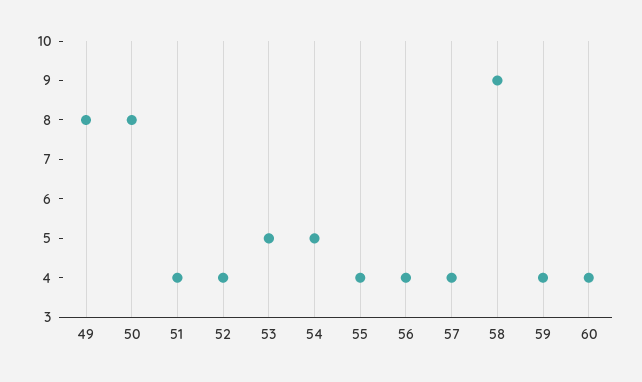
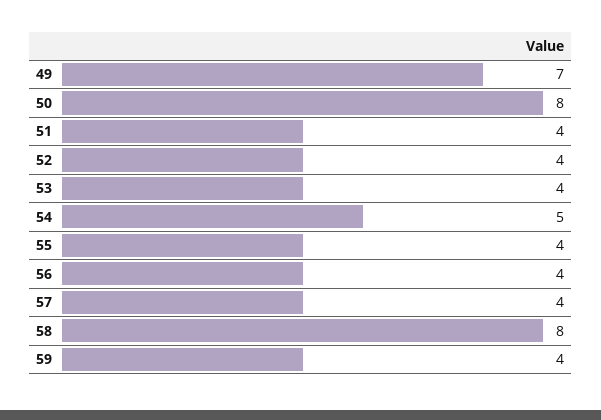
  {
-   "49": 8,
+   "49": 7,
    "50": 8,
    "51": 4,
    "52": 4,
-   "53": 5,
+   "53": 4,
    "54": 5,
    "55": 4,
    "56": 4,
    "57": 4,
-   "58": 9,
+   "58": 8,
-   "59": 4,
+   "59": 4
-   "60": 4
  }

